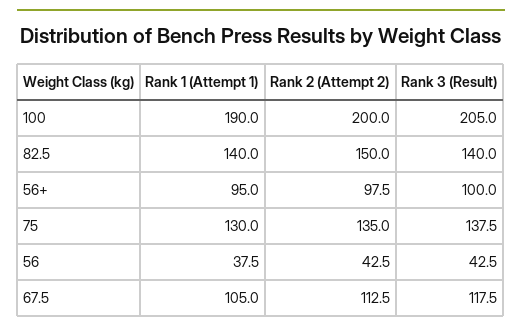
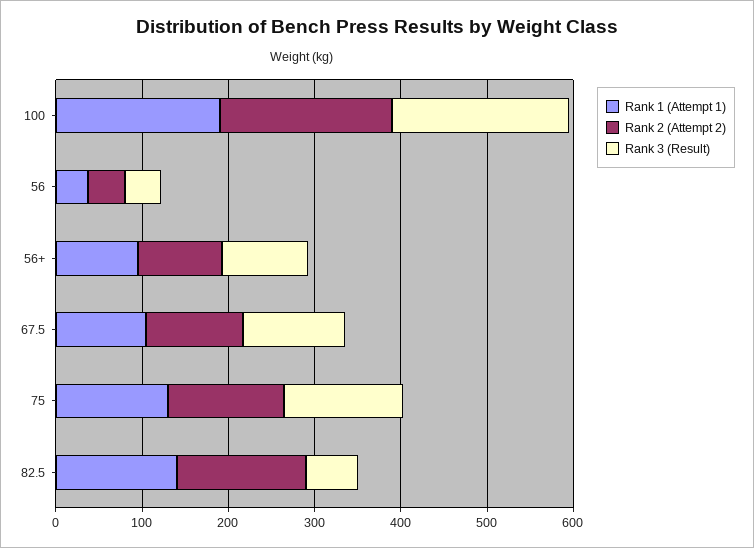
  {
    "Rank 1 (Attempt 1)": {
      "100": 190,
      "82.5": 140,
      "56+": 95,
      "75": 130,
      "56": 37.5,
      "67.5": 105
    },
    "Rank 2 (Attempt 2)": {
      "100": 200,
      "82.5": 150,
      "56+": 97.5,
      "75": 135,
      "56": 42.5,
      "67.5": 112.5
    },
    "Rank 3 (Result)": {
      "100": 205,
-     "82.5": 140,
+     "82.5": 60,
      "56+": 100,
      "75": 137.5,
      "56": 42.5,
      "67.5": 117.5
    }
  }

